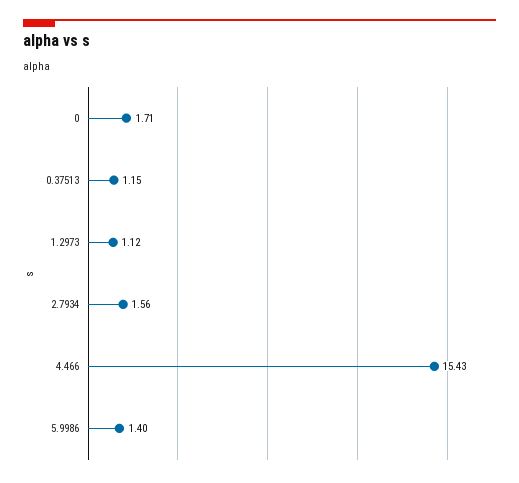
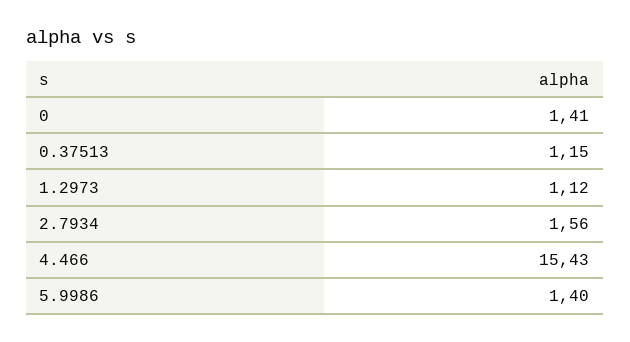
  {
-   "0": 1.71,
+   "0": 1.41,
    "0.37513": 1.15,
    "1.2973": 1.12,
    "2.7934": 1.56,
    "4.466": 15.43,
    "5.9986": 1.4
  }

